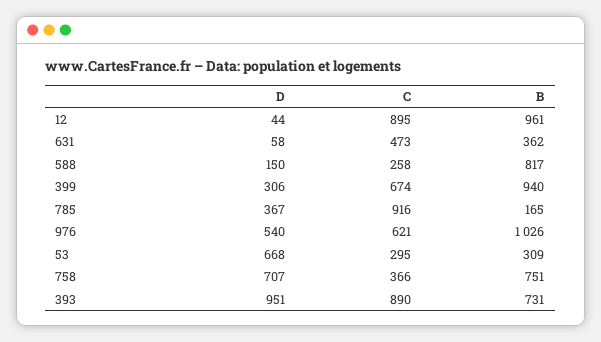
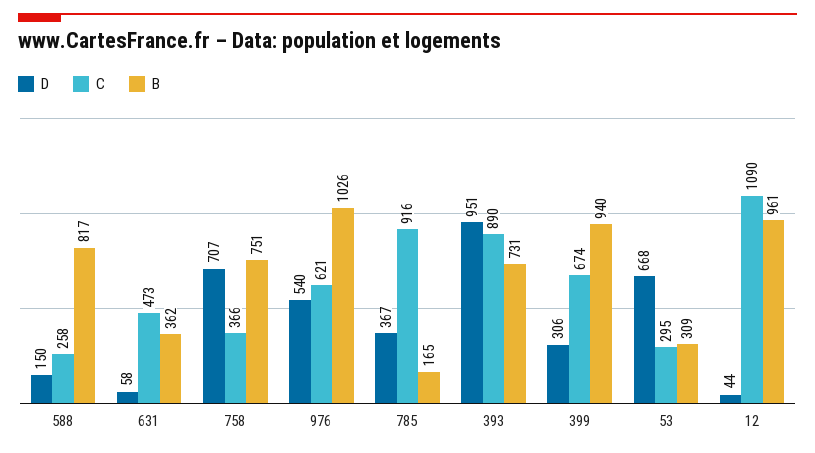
  {
    "D": {
      "12": 44,
      "631": 58,
      "588": 150,
      "399": 306,
      "785": 367,
      "976": 540,
      "53": 668,
      "758": 707,
      "393": 951
    },
    "C": {
-     "12": 895,
+     "12": 1090,
      "631": 473,
      "588": 258,
      "399": 674,
      "785": 916,
      "976": 621,
      "53": 295,
      "758": 366,
      "393": 890
    },
    "B": {
      "12": 961,
      "631": 362,
      "588": 817,
      "399": 940,
      "785": 165,
      "976": 1026,
      "53": 309,
      "758": 751,
      "393": 731
    }
  }

